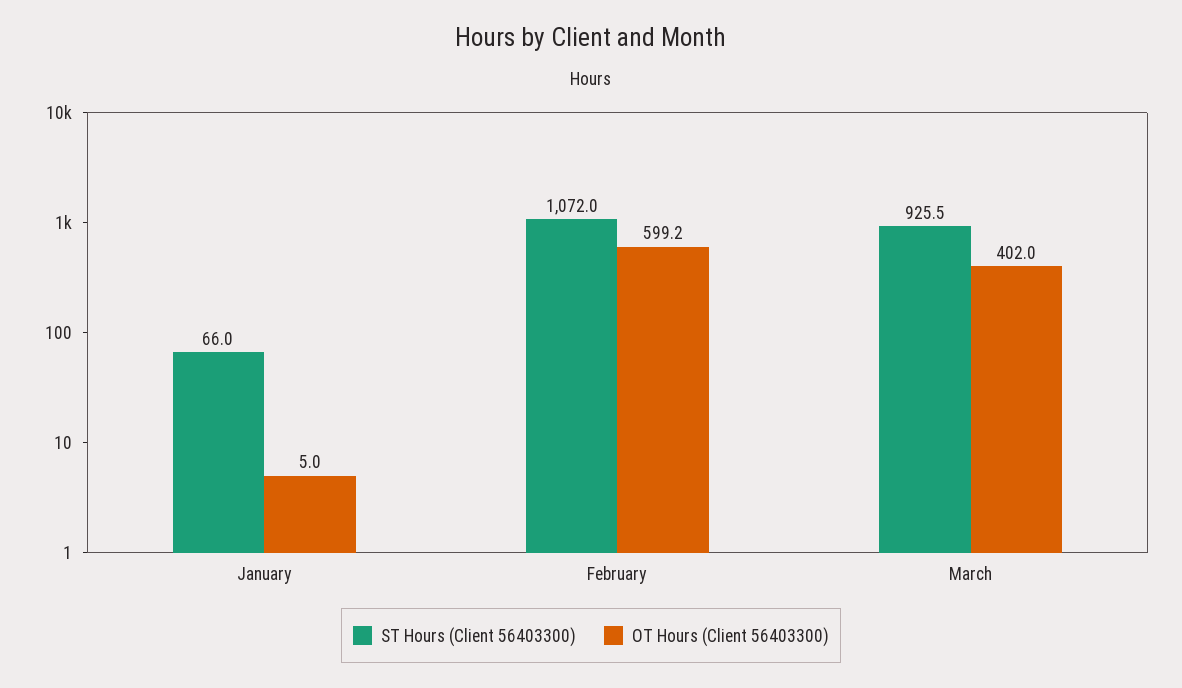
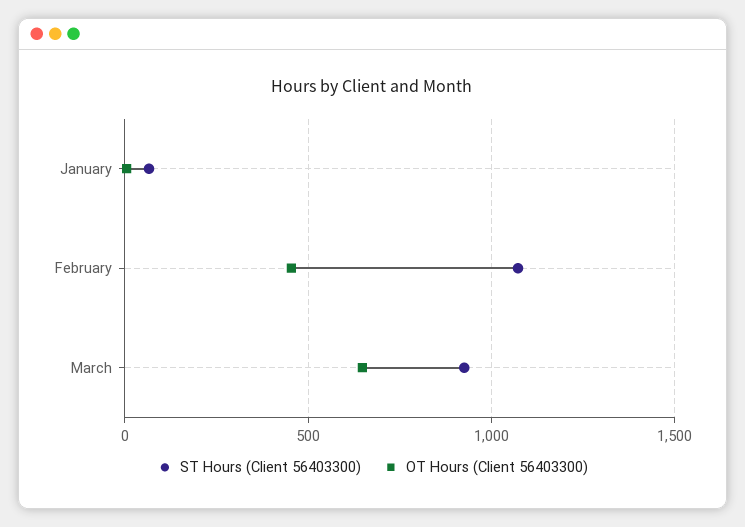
  {
    "ST Hours (Client 56403300)": {
      "January": 66,
      "February": 1072,
      "March": 925.5
    },
    "OT Hours (Client 56403300)": {
      "January": 5,
-     "February": 599.2,
+     "February": 450,
-     "March": 402
+     "March": 650
    }
  }

